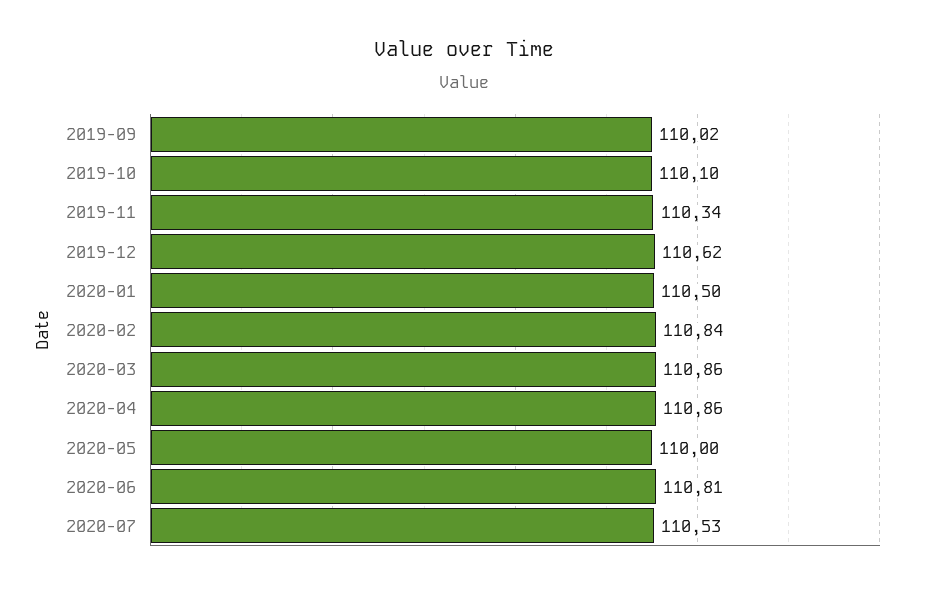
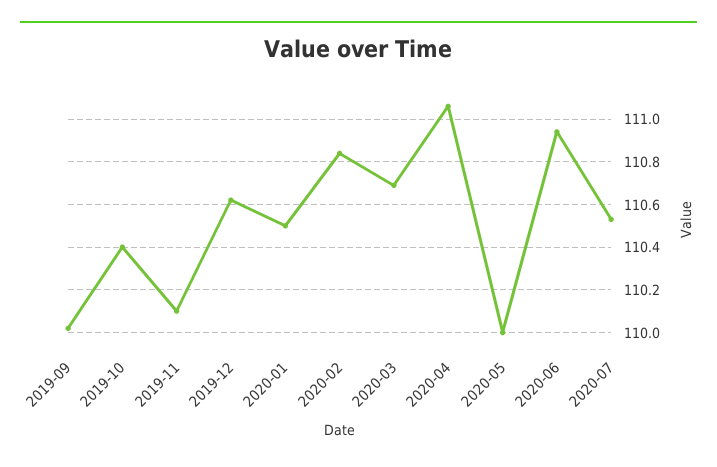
  {
    "2019-09": 110.02,
-   "2019-10": 110.1,
+   "2019-10": 110.4,
-   "2019-11": 110.34,
+   "2019-11": 110.1,
    "2019-12": 110.62,
    "2020-01": 110.5,
    "2020-02": 110.84,
-   "2020-03": 110.86,
+   "2020-03": 110.7,
-   "2020-04": 110.86,
+   "2020-04": 111.05,
    "2020-05": 110,
-   "2020-06": 110.81,
+   "2020-06": 110.95,
    "2020-07": 110.53
  }

